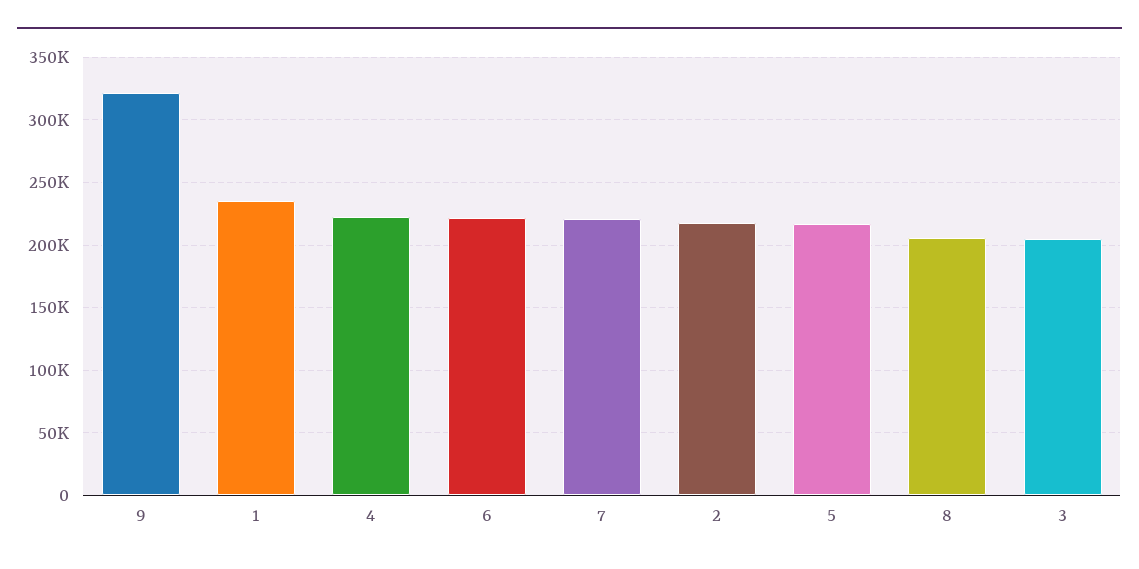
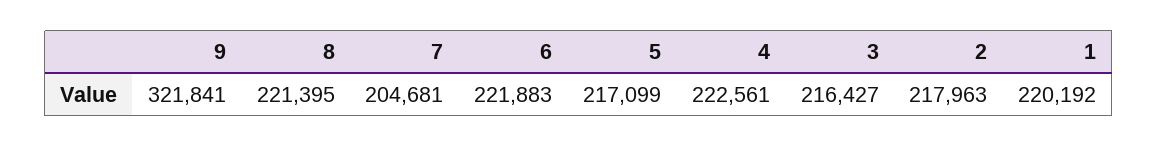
  {
    "9": 321841,
-   "1": 235000,
+   "1": 220192,
    "4": 222561,
    "6": 221883,
-   "7": 220000,
+   "7": 204681,
    "2": 217963,
    "5": 217099,
-   "8": 205000,
+   "8": 221395,
-   "3": 205000
+   "3": 216427
  }

